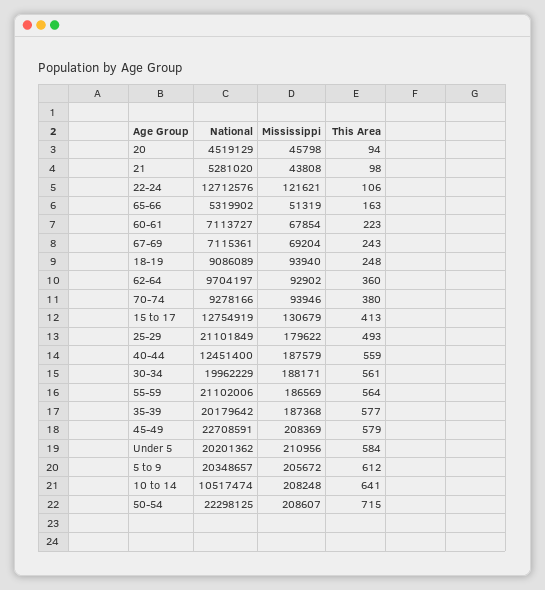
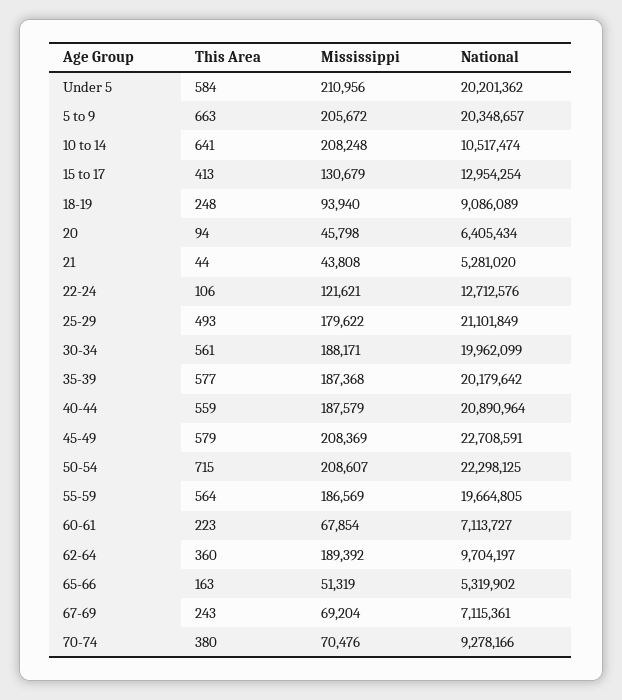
  {
    "National": {
-     "20": 4519129,
+     "20": 6405434,
      "21": 5281020,
      "22-24": 12712576,
      "65-66": 5319902,
      "60-61": 7113727,
      "67-69": 7115361,
      "18-19": 9086089,
      "62-64": 9704197,
      "70-74": 9278166,
-     "15 to 17": 12754919,
+     "15 to 17": 12954254,
      "25-29": 21101849,
-     "40-44": 12451400,
+     "40-44": 20890964,
-     "30-34": 19962229,
+     "30-34": 19962099,
-     "55-59": 21102006,
+     "55-59": 19664805,
      "35-39": 20179642,
      "45-49": 22708591,
      "Under 5": 20201362,
      "5 to 9": 20348657,
      "10 to 14": 10517474,
      "50-54": 22298125
    },
    "Mississippi": {
      "20": 45798,
      "21": 43808,
      "22-24": 121621,
      "65-66": 51319,
      "60-61": 67854,
      "67-69": 69204,
      "18-19": 93940,
-     "62-64": 92902,
+     "62-64": 189392,
-     "70-74": 93946,
+     "70-74": 70476,
      "15 to 17": 130679,
      "25-29": 179622,
      "40-44": 187579,
      "30-34": 188171,
      "55-59": 186569,
      "35-39": 187368,
      "45-49": 208369,
      "Under 5": 210956,
      "5 to 9": 205672,
      "10 to 14": 208248,
      "50-54": 208607
    },
    "This Area": {
      "20": 94,
-     "21": 98,
+     "21": 44,
      "22-24": 106,
      "65-66": 163,
      "60-61": 223,
      "67-69": 243,
      "18-19": 248,
      "62-64": 360,
      "70-74": 380,
      "15 to 17": 413,
      "25-29": 493,
      "40-44": 559,
      "30-34": 561,
      "55-59": 564,
      "35-39": 577,
      "45-49": 579,
      "Under 5": 584,
-     "5 to 9": 612,
+     "5 to 9": 663,
      "10 to 14": 641,
      "50-54": 715
    }
  }

